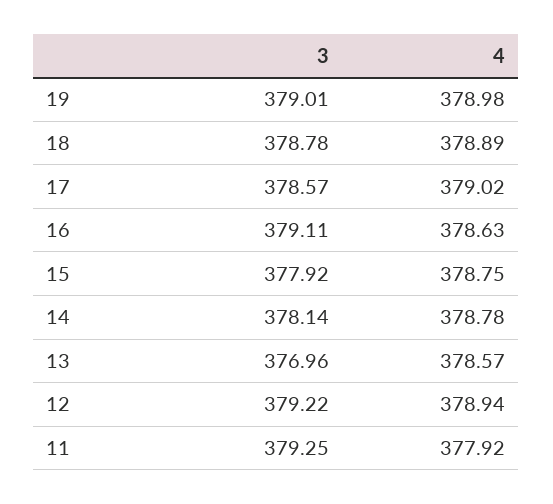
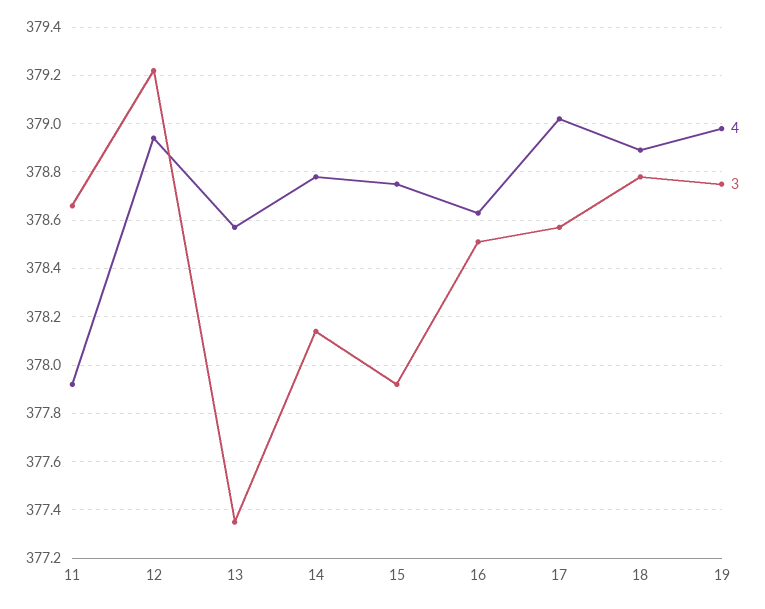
  {
    "3": {
-     "19": 379.01,
+     "19": 378.75,
      "18": 378.78,
      "17": 378.57,
-     "16": 379.11,
+     "16": 378.5,
      "15": 377.92,
      "14": 378.14,
-     "13": 376.96,
+     "13": 377.35,
      "12": 379.22,
-     "11": 379.25
+     "11": 378.65
    },
    "4": {
      "19": 378.98,
      "18": 378.89,
      "17": 379.02,
      "16": 378.63,
      "15": 378.75,
      "14": 378.78,
      "13": 378.57,
      "12": 378.94,
      "11": 377.92
    }
  }

